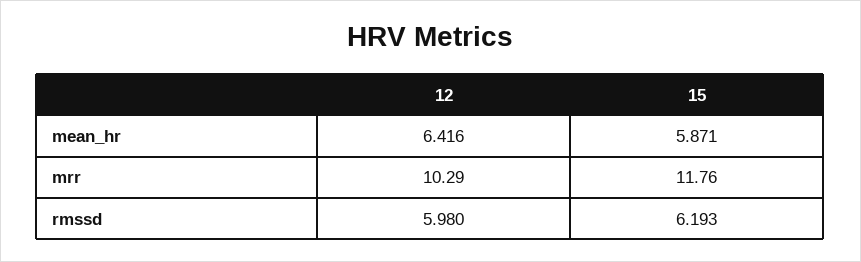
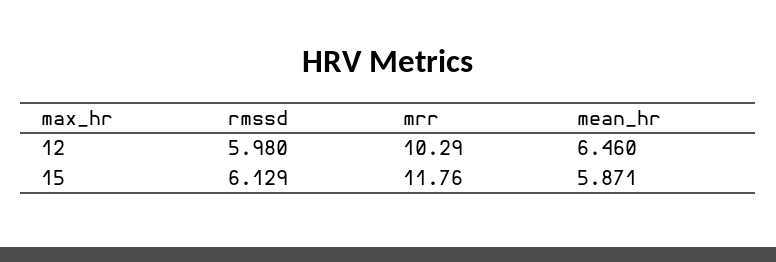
  {
    "12": {
-     "mean_hr": 6.416,
+     "mean_hr": 6.46,
      "mrr": 10.29,
      "rmssd": 5.98
    },
    "15": {
      "mean_hr": 5.871,
      "mrr": 11.76,
-     "rmssd": 6.193
+     "rmssd": 6.129
    }
  }

